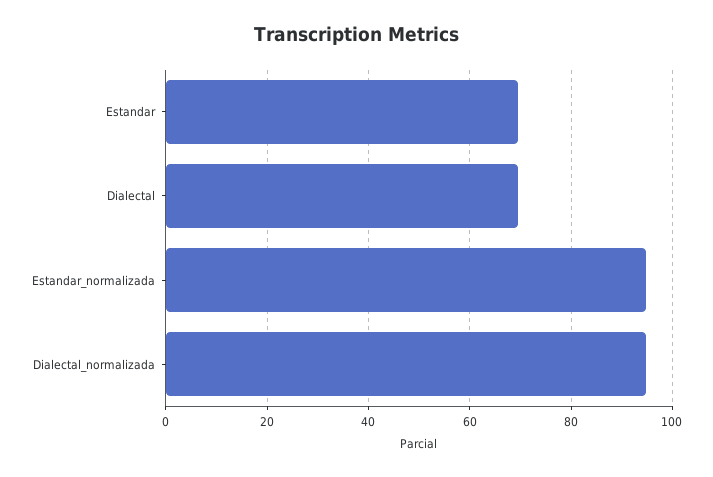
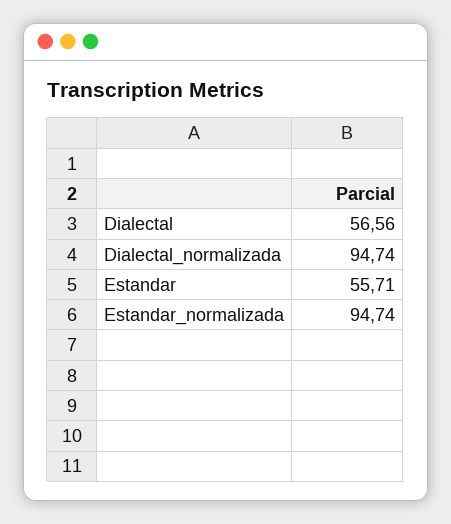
  {
-   "Estandar": 70,
+   "Estandar": 55.71,
-   "Dialectal": 70,
+   "Dialectal": 56.56,
    "Estandar_normalizada": 94.74,
    "Dialectal_normalizada": 94.74
  }

